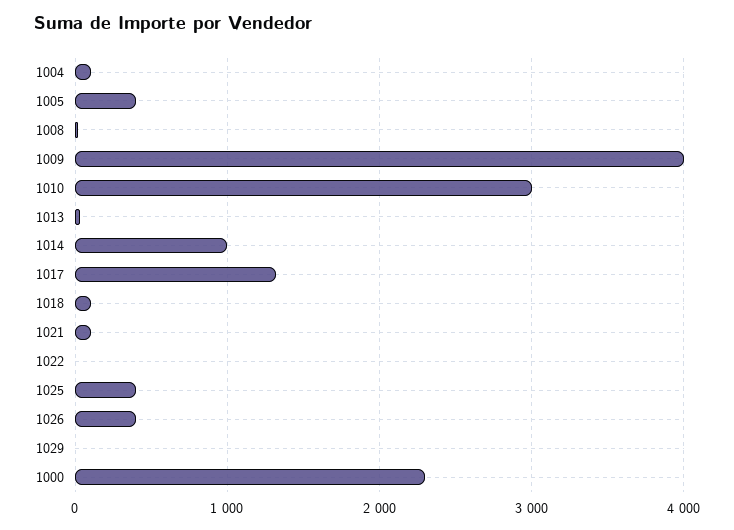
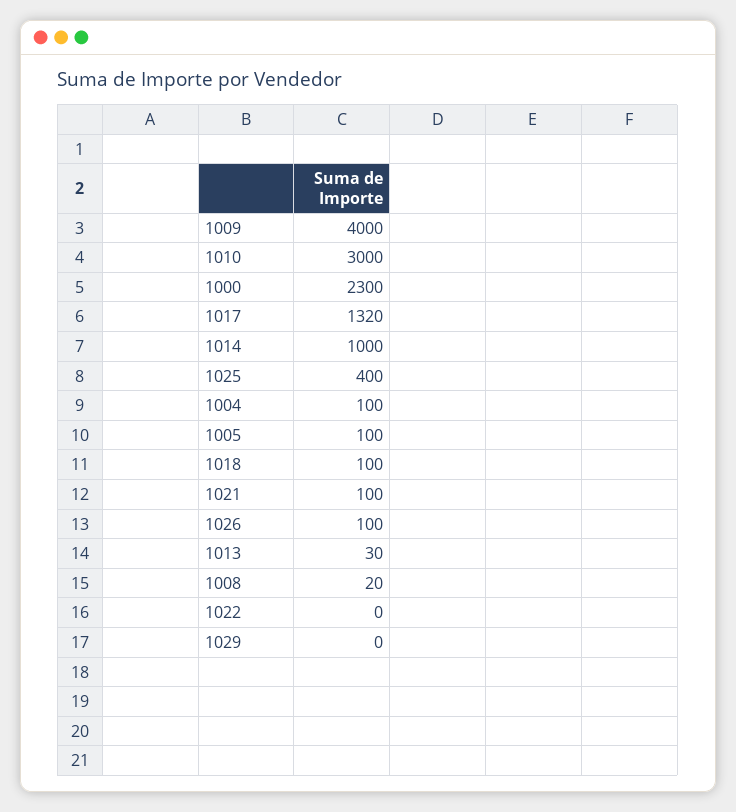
  {
    "1004": 100,
-   "1005": 400,
+   "1005": 100,
    "1008": 20,
    "1009": 4000,
    "1010": 3000,
    "1013": 30,
    "1014": 1000,
    "1017": 1320,
    "1018": 100,
    "1021": 100,
    "1022": 0,
    "1025": 400,
-   "1026": 400,
+   "1026": 100,
    "1029": 0,
    "1000": 2300
  }

